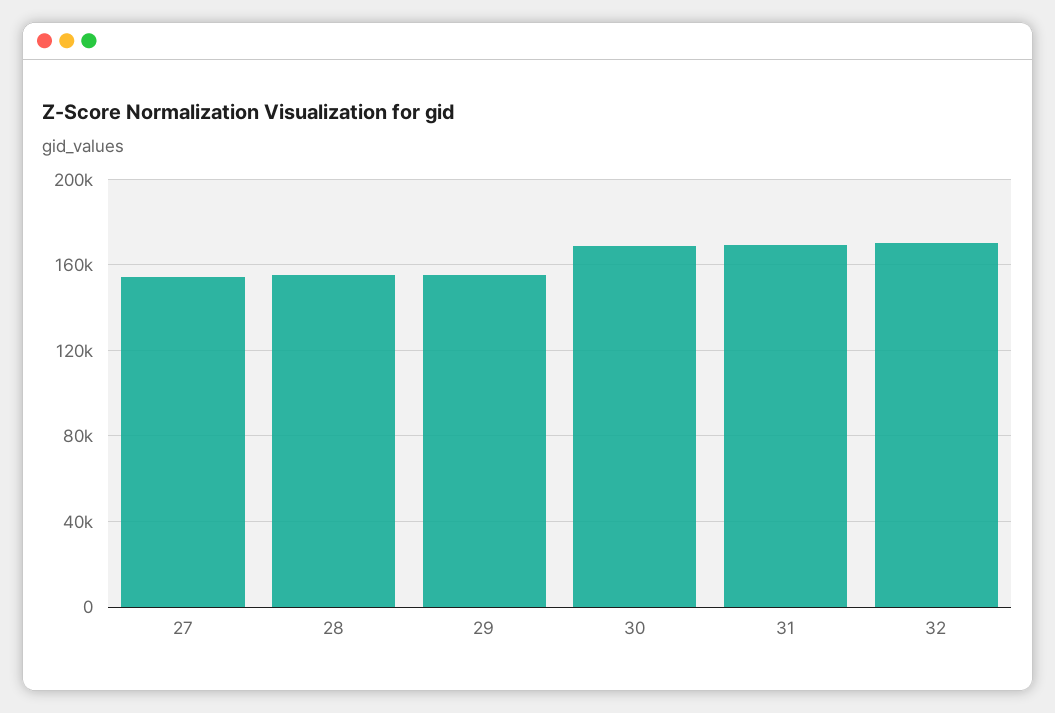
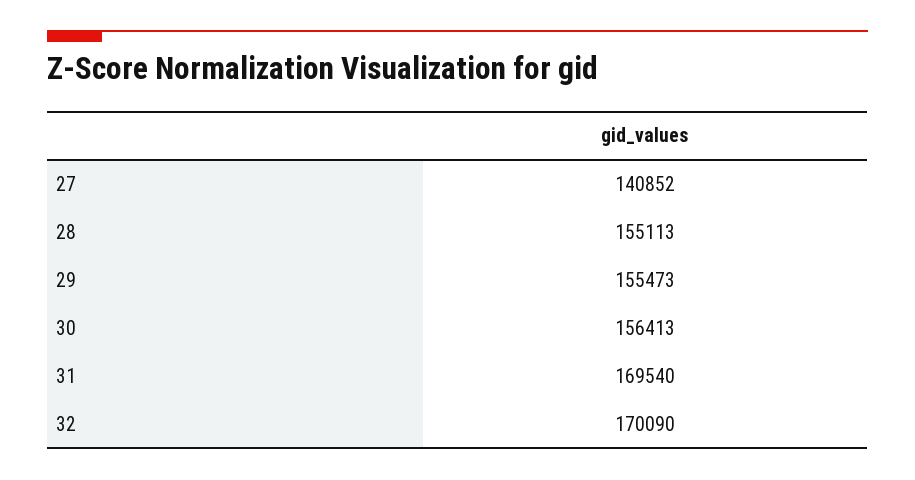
  {
-   "27": 155000,
+   "27": 140852,
    "28": 155113,
    "29": 155473,
-   "30": 170000,
+   "30": 156413,
    "31": 169540,
    "32": 170090
  }

